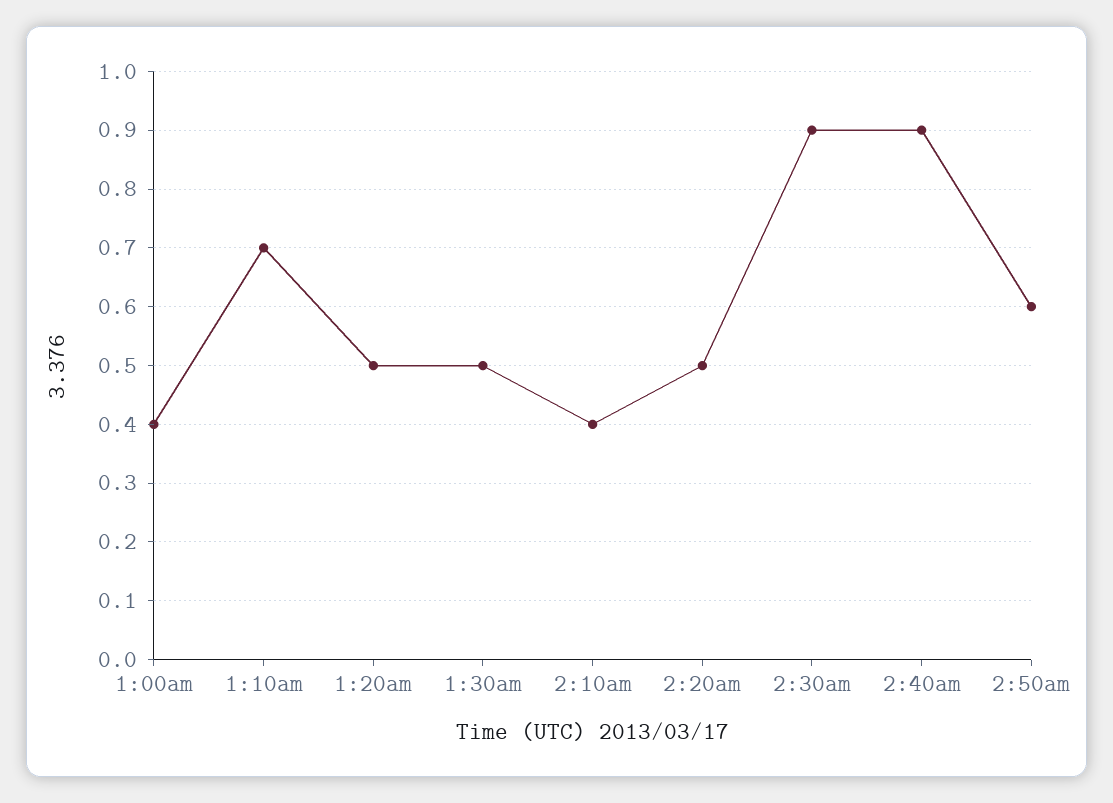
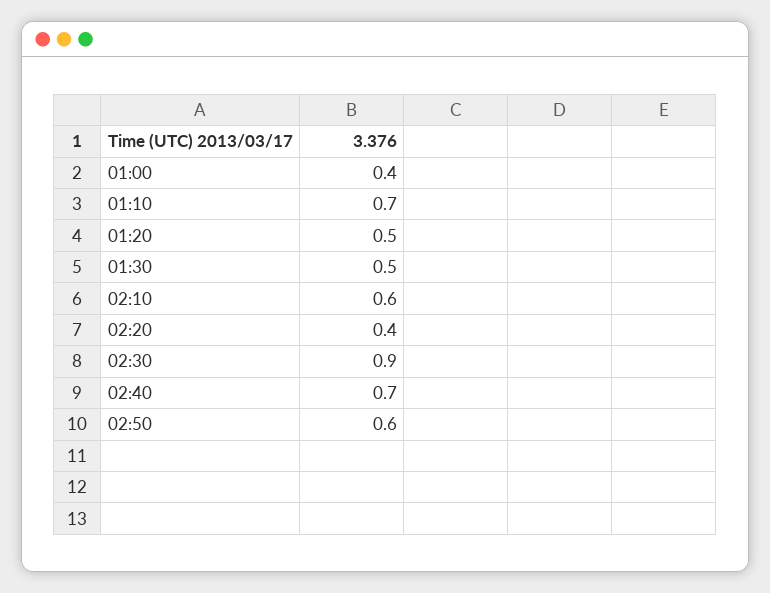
  {
    "1:00am": 0.4,
    "1:10am": 0.7,
    "1:20am": 0.5,
    "1:30am": 0.5,
-   "2:10am": 0.4,
+   "2:10am": 0.6,
-   "2:20am": 0.5,
+   "2:20am": 0.4,
    "2:30am": 0.9,
-   "2:40am": 0.9,
+   "2:40am": 0.7,
    "2:50am": 0.6
  }

